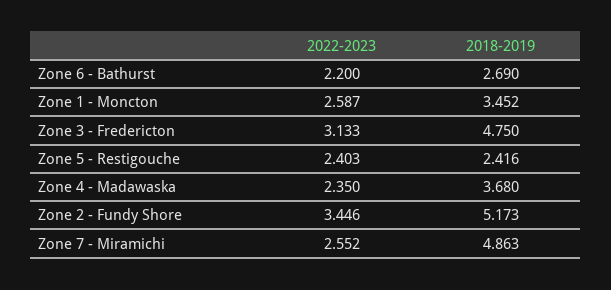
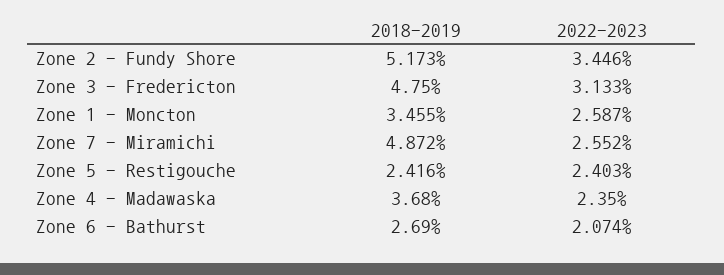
  {
    "2022-2023": {
-     "Zone 6 - Bathurst": 2.2,
+     "Zone 6 - Bathurst": 2.074,
      "Zone 1 - Moncton": 2.587,
      "Zone 3 - Fredericton": 3.133,
      "Zone 5 - Restigouche": 2.403,
      "Zone 4 - Madawaska": 2.35,
      "Zone 2 - Fundy Shore": 3.446,
      "Zone 7 - Miramichi": 2.552
    },
    "2018-2019": {
      "Zone 6 - Bathurst": 2.69,
-     "Zone 1 - Moncton": 3.452,
+     "Zone 1 - Moncton": 3.455,
      "Zone 3 - Fredericton": 4.75,
      "Zone 5 - Restigouche": 2.416,
      "Zone 4 - Madawaska": 3.68,
      "Zone 2 - Fundy Shore": 5.173,
-     "Zone 7 - Miramichi": 4.863
+     "Zone 7 - Miramichi": 4.872
    }
  }

